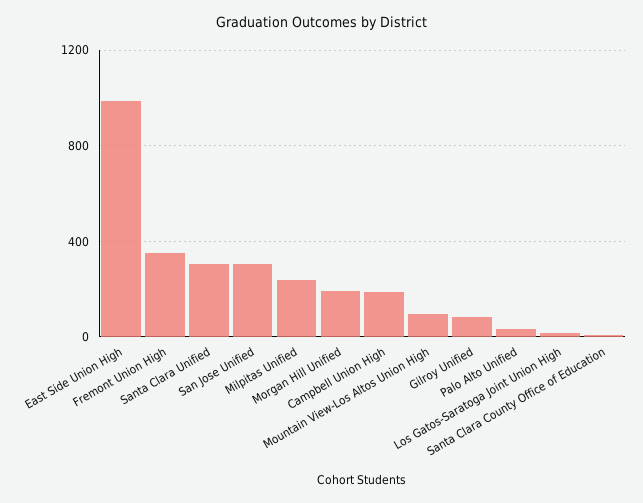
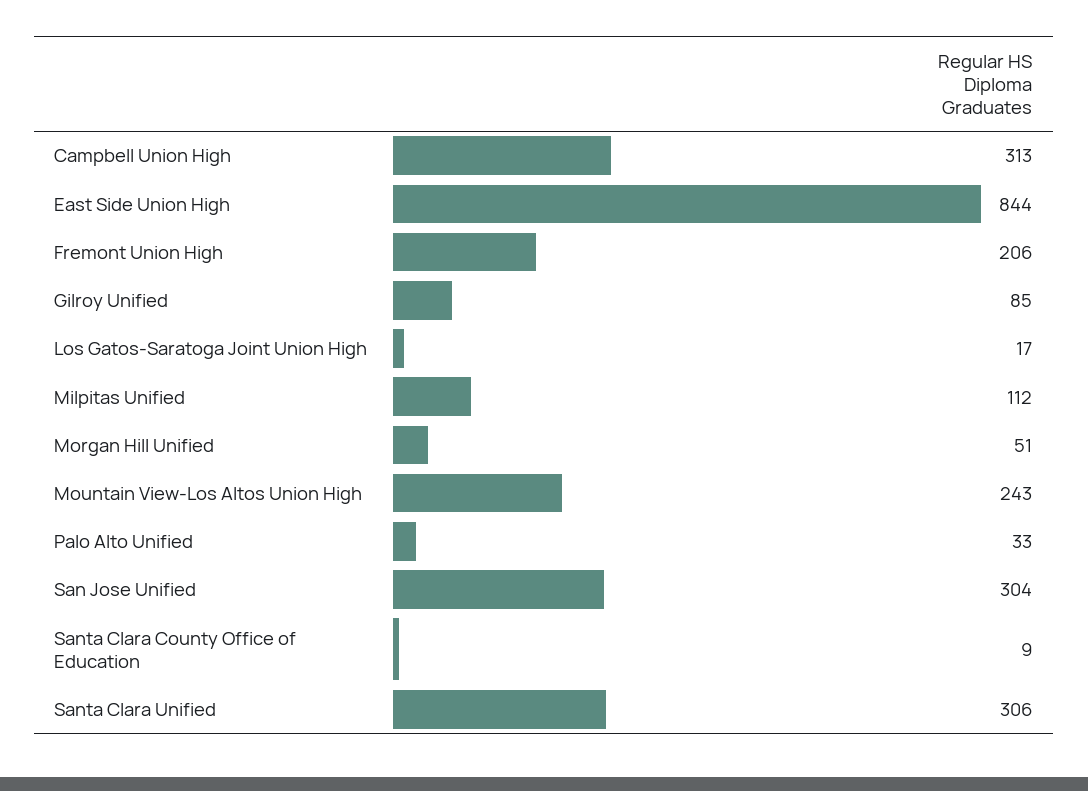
  {
-   "East Side Union High": 1000,
+   "East Side Union High": 844,
-   "Fremont Union High": 350,
+   "Fremont Union High": 206,
    "Santa Clara Unified": 306,
    "San Jose Unified": 304,
-   "Milpitas Unified": 250,
+   "Milpitas Unified": 112,
-   "Morgan Hill Unified": 200,
+   "Morgan Hill Unified": 51,
-   "Campbell Union High": 200,
+   "Campbell Union High": 313,
-   "Mountain View-Los Altos Union High": 100,
+   "Mountain View-Los Altos Union High": 243,
    "Gilroy Unified": 85,
    "Palo Alto Unified": 33,
    "Los Gatos-Saratoga Joint Union High": 17,
    "Santa Clara County Office of Education": 9
  }

